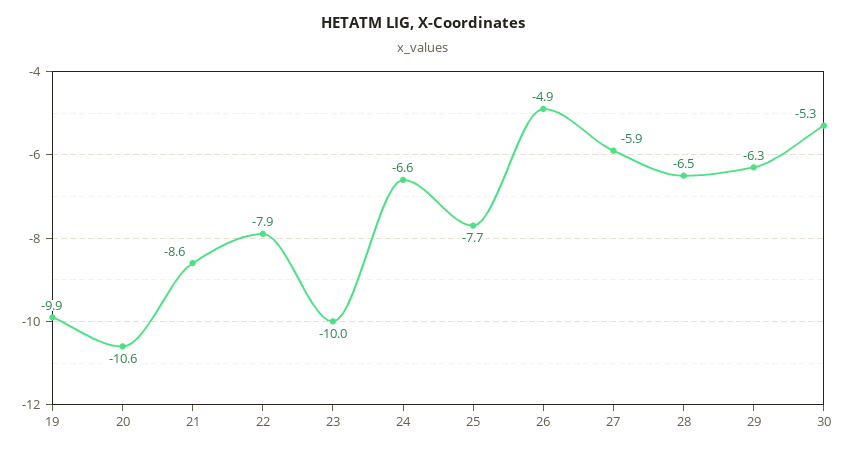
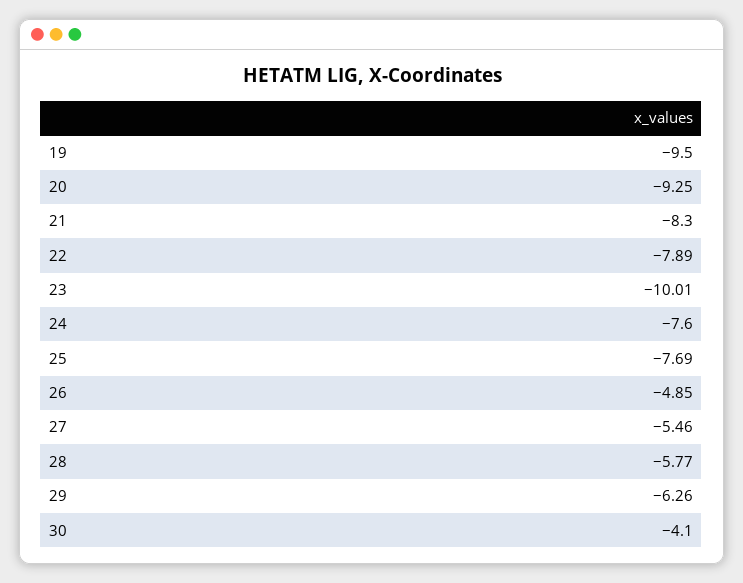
  {
-   "19": -9.9,
+   "19": -9.5,
-   "20": -10.6,
+   "20": -9.25,
-   "21": -8.6,
+   "21": -8.3,
    "22": -7.89,
    "23": -10.01,
-   "24": -6.6,
+   "24": -7.6,
    "25": -7.69,
    "26": -4.85,
-   "27": -5.9,
+   "27": -5.46,
-   "28": -6.5,
+   "28": -5.77,
    "29": -6.26,
-   "30": -5.3
+   "30": -4.1
  }

